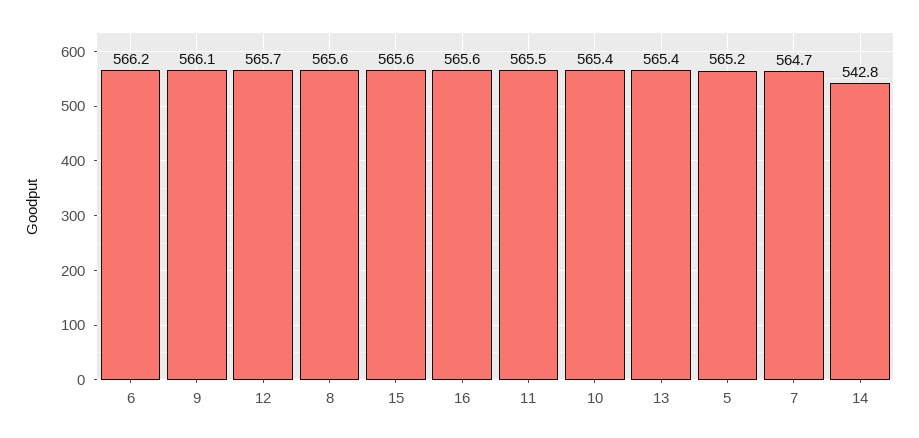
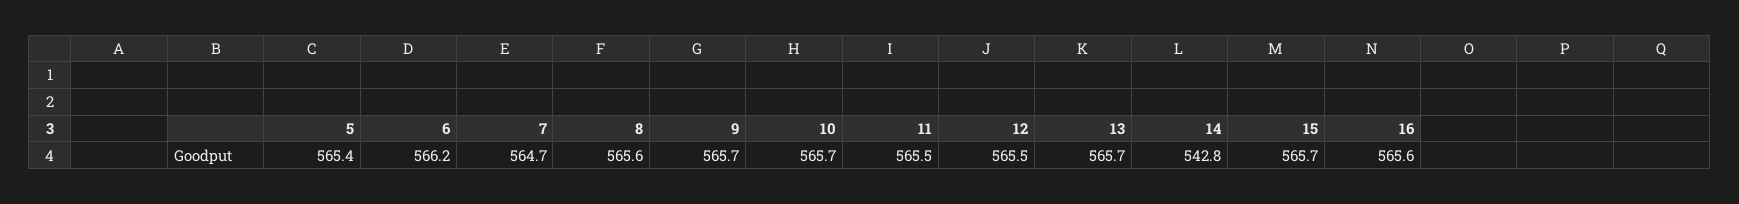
  {
    "6": 566.2,
-   "9": 566.1,
+   "9": 565.7,
-   "12": 565.7,
+   "12": 565.5,
    "8": 565.6,
-   "15": 565.6,
+   "15": 565.7,
    "16": 565.6,
    "11": 565.5,
-   "10": 565.4,
+   "10": 565.7,
-   "13": 565.4,
+   "13": 565.7,
-   "5": 565.2,
+   "5": 565.4,
    "7": 564.7,
    "14": 542.8
  }

